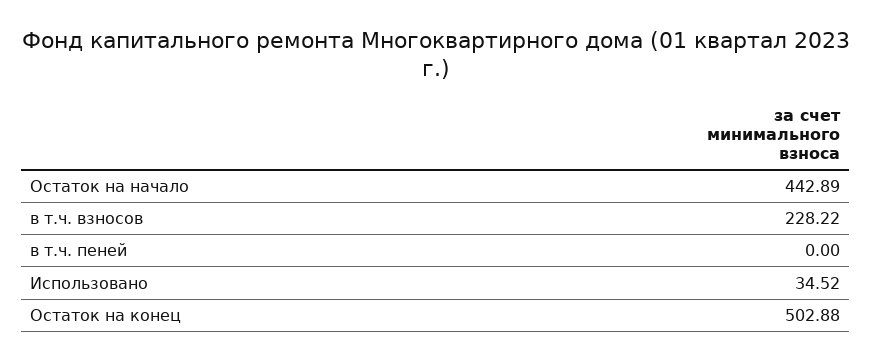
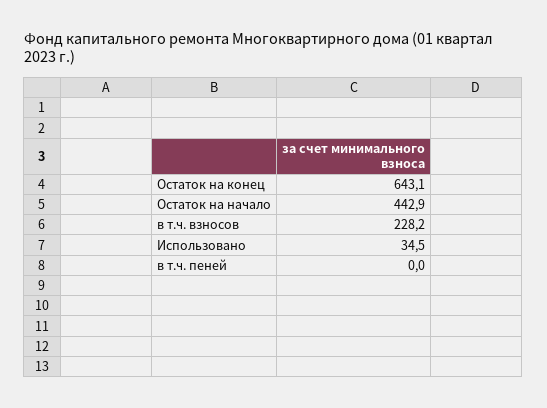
  {
    "Остаток на начало": 442.89,
    "в т.ч. взносов": 228.22,
    "в т.ч. пеней": 0,
    "Использовано": 34.52,
-   "Остаток на конец": 502.88
+   "Остаток на конец": 643.1
  }

